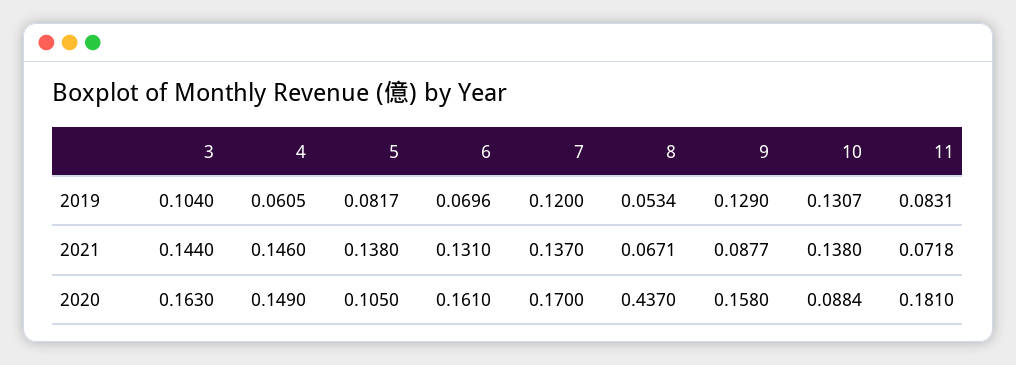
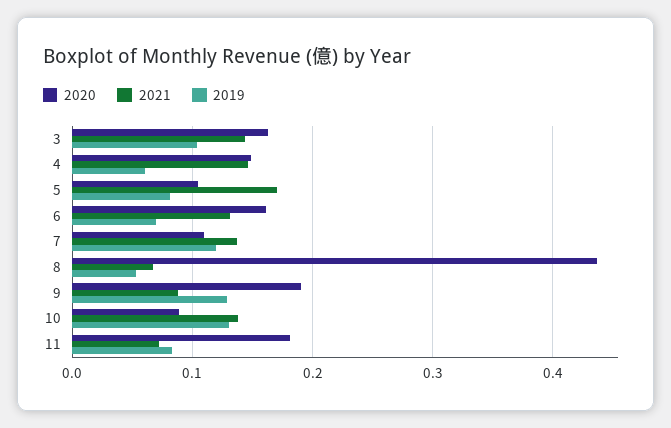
  {
    "2019": {
      "3": 0.104,
      "4": 0.0605,
      "5": 0.0817,
      "6": 0.0696,
      "7": 0.12,
      "8": 0.0534,
      "9": 0.129,
      "10": 0.1307,
      "11": 0.0831
    },
    "2021": {
      "3": 0.144,
      "4": 0.146,
-     "5": 0.138,
+     "5": 0.17,
      "6": 0.131,
      "7": 0.137,
      "8": 0.0671,
      "9": 0.0877,
      "10": 0.138,
      "11": 0.0718
    },
    "2020": {
      "3": 0.163,
      "4": 0.149,
      "5": 0.105,
      "6": 0.161,
-     "7": 0.17,
+     "7": 0.11,
      "8": 0.437,
-     "9": 0.158,
+     "9": 0.19,
      "10": 0.0884,
      "11": 0.181
    }
  }

